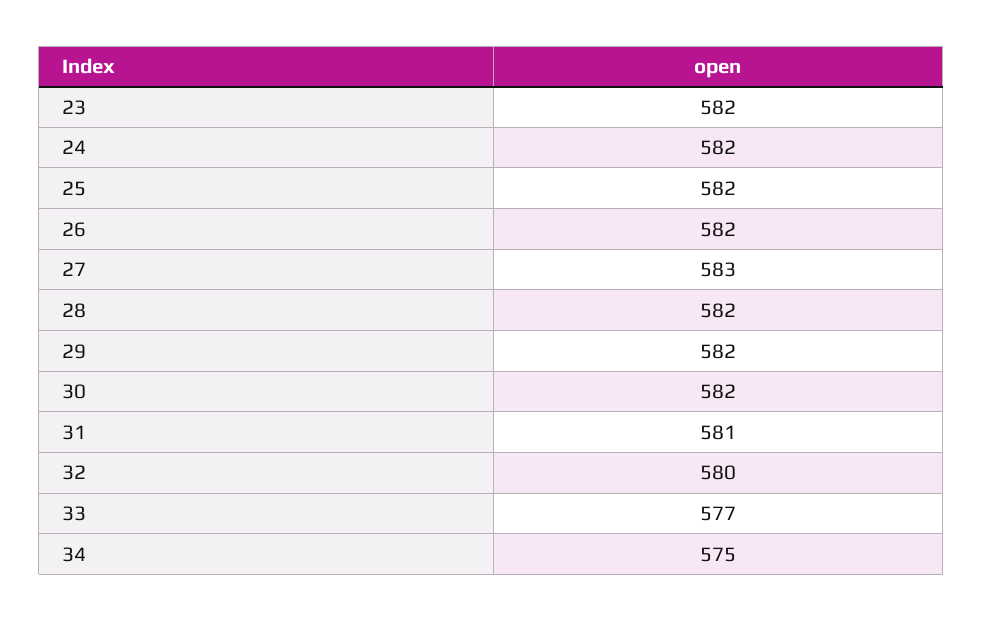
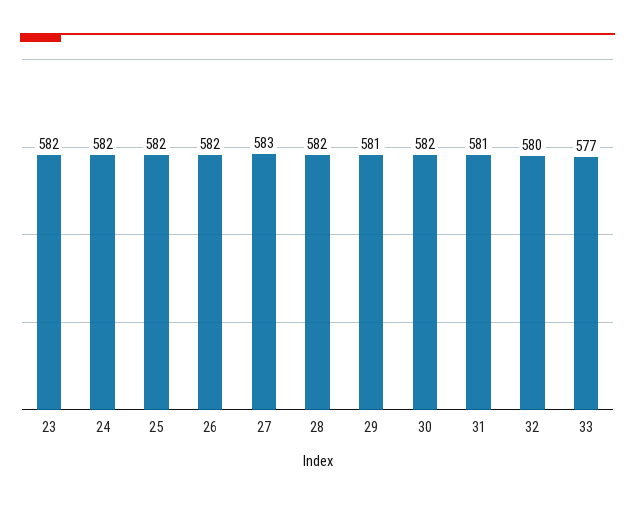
  {
    "23": 582,
    "24": 582,
    "25": 582,
    "26": 582,
    "27": 583,
    "28": 582,
-   "29": 582,
+   "29": 581,
    "30": 582,
    "31": 581,
    "32": 580,
-   "33": 577,
+   "33": 577
-   "34": 575
  }

